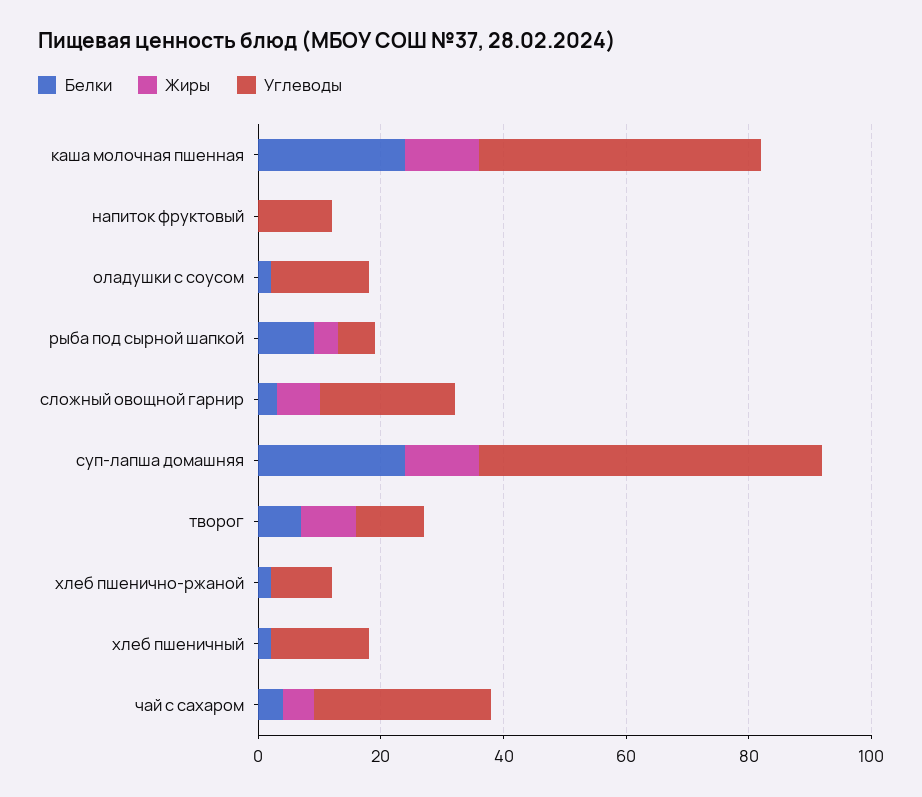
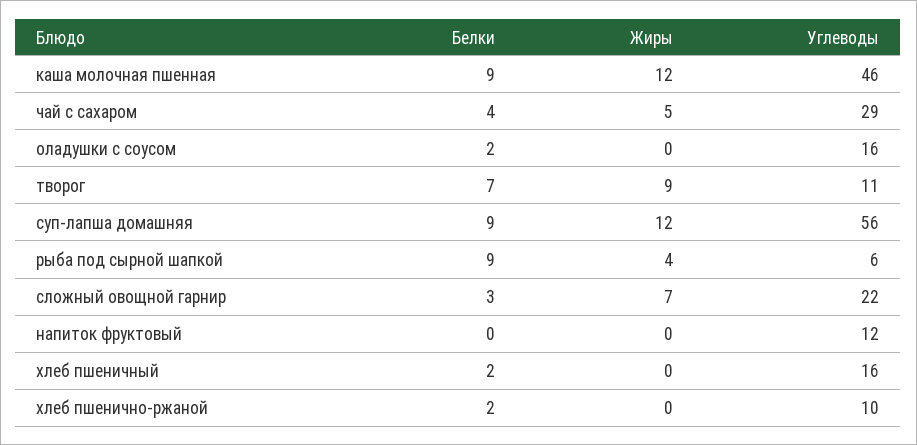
  {
    "Белки": {
-     "каша молочная пшенная": 25,
+     "каша молочная пшенная": 9,
      "напиток фруктовый": 0,
      "оладушки с соусом": 2,
      "рыба под сырной шапкой": 9,
      "сложный овощной гарнир": 3,
-     "суп-лапша домашняя": 25,
+     "суп-лапша домашняя": 9,
      "творог": 7,
      "хлеб пшенично-ржаной": 2,
      "хлеб пшеничный": 2,
      "чай с сахаром": 4
    },
    "Жиры": {
      "каша молочная пшенная": 12,
      "напиток фруктовый": 0,
      "оладушки с соусом": 0,
      "рыба под сырной шапкой": 4,
      "сложный овощной гарнир": 7,
      "суп-лапша домашняя": 12,
      "творог": 9,
      "хлеб пшенично-ржаной": 0,
      "хлеб пшеничный": 0,
      "чай с сахаром": 5
    },
    "Углеводы": {
      "каша молочная пшенная": 46,
      "напиток фруктовый": 12,
      "оладушки с соусом": 16,
      "рыба под сырной шапкой": 6,
      "сложный овощной гарнир": 22,
      "суп-лапша домашняя": 56,
      "творог": 11,
      "хлеб пшенично-ржаной": 10,
      "хлеб пшеничный": 16,
      "чай с сахаром": 29
    }
  }

